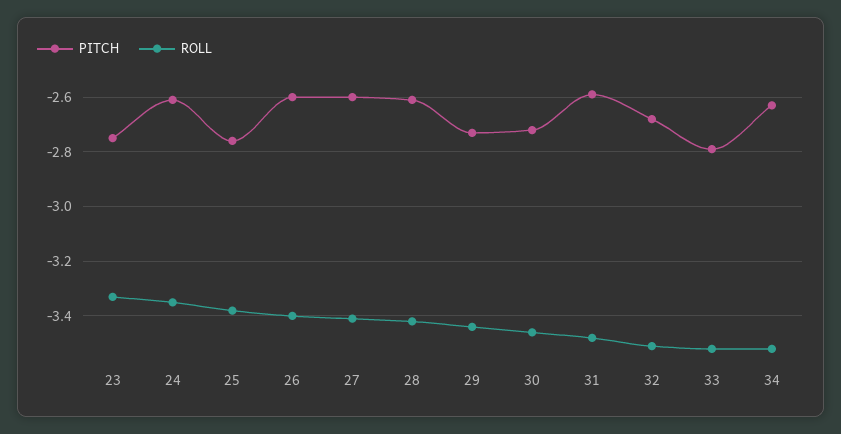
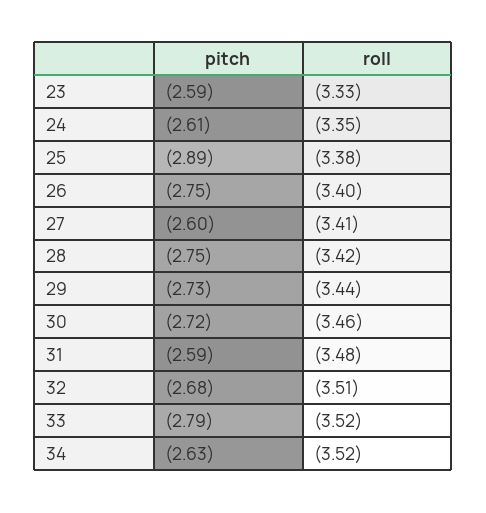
  {
    "PITCH": {
-     "23": -2.75,
+     "23": -2.59,
      "24": -2.61,
-     "25": -2.75,
+     "25": -2.89,
-     "26": -2.6,
+     "26": -2.75,
      "27": -2.6,
-     "28": -2.6,
+     "28": -2.75,
      "29": -2.73,
      "30": -2.72,
      "31": -2.59,
      "32": -2.68,
      "33": -2.79,
      "34": -2.63
    },
    "ROLL": {
      "23": -3.33,
      "24": -3.35,
      "25": -3.38,
      "26": -3.4,
      "27": -3.41,
      "28": -3.42,
      "29": -3.44,
      "30": -3.46,
      "31": -3.48,
      "32": -3.51,
      "33": -3.52,
      "34": -3.52
    }
  }

